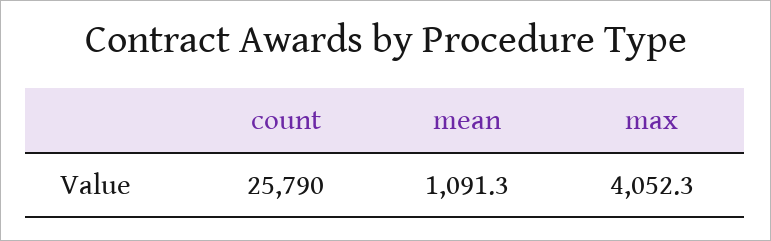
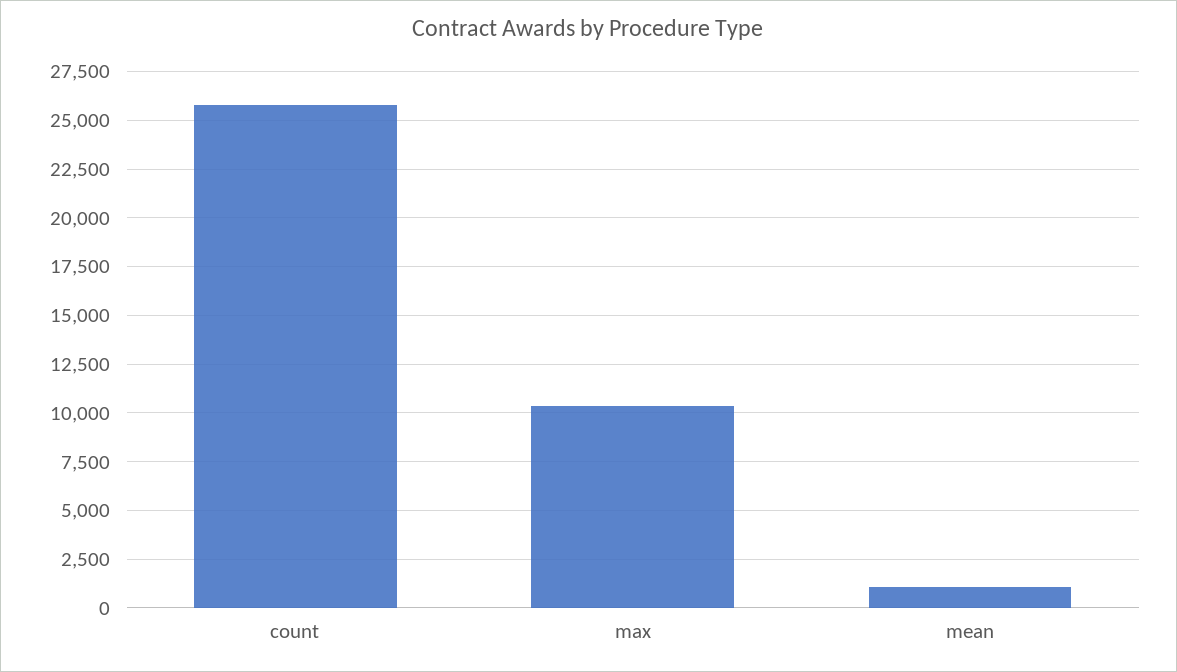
  {
    "count": 25790,
    "mean": 1091.3,
-   "max": 4052.3
+   "max": 10500
  }

